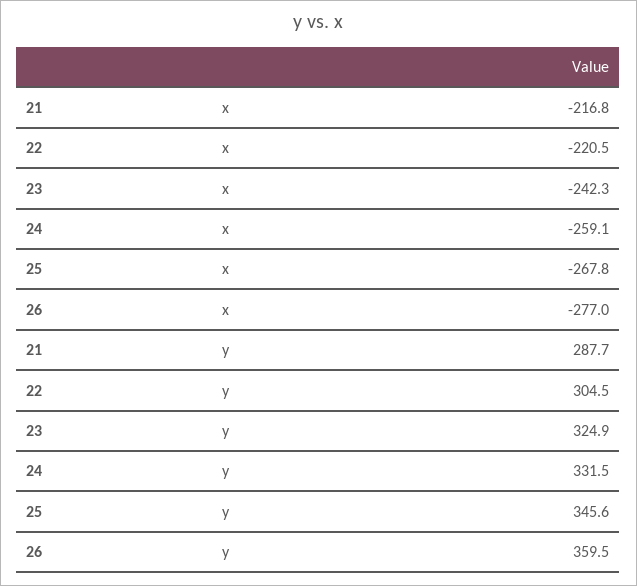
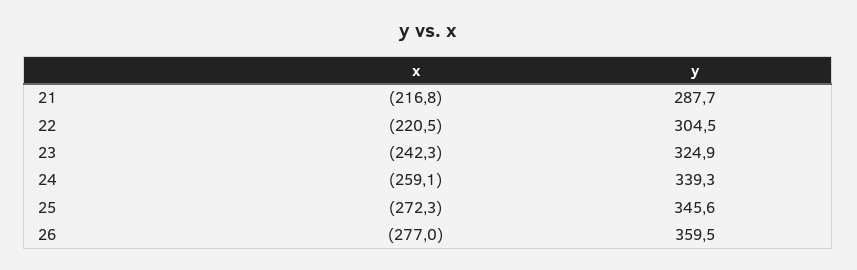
  {
    "21": {
      "x": -216.8,
      "y": 287.7
    },
    "22": {
      "x": -220.5,
      "y": 304.5
    },
    "23": {
      "x": -242.3,
      "y": 324.9
    },
    "24": {
      "x": -259.1,
-     "y": 331.5
+     "y": 339.3
    },
    "25": {
-     "x": -267.8,
+     "x": -272.3,
      "y": 345.6
    },
    "26": {
      "x": -277,
      "y": 359.5
    }
  }

